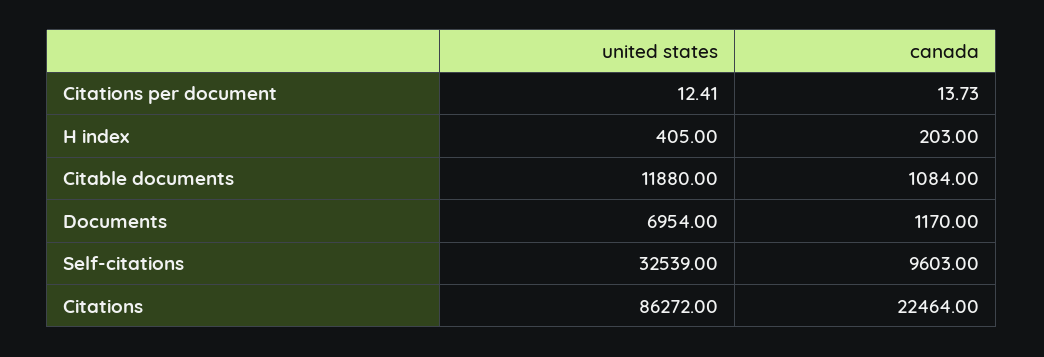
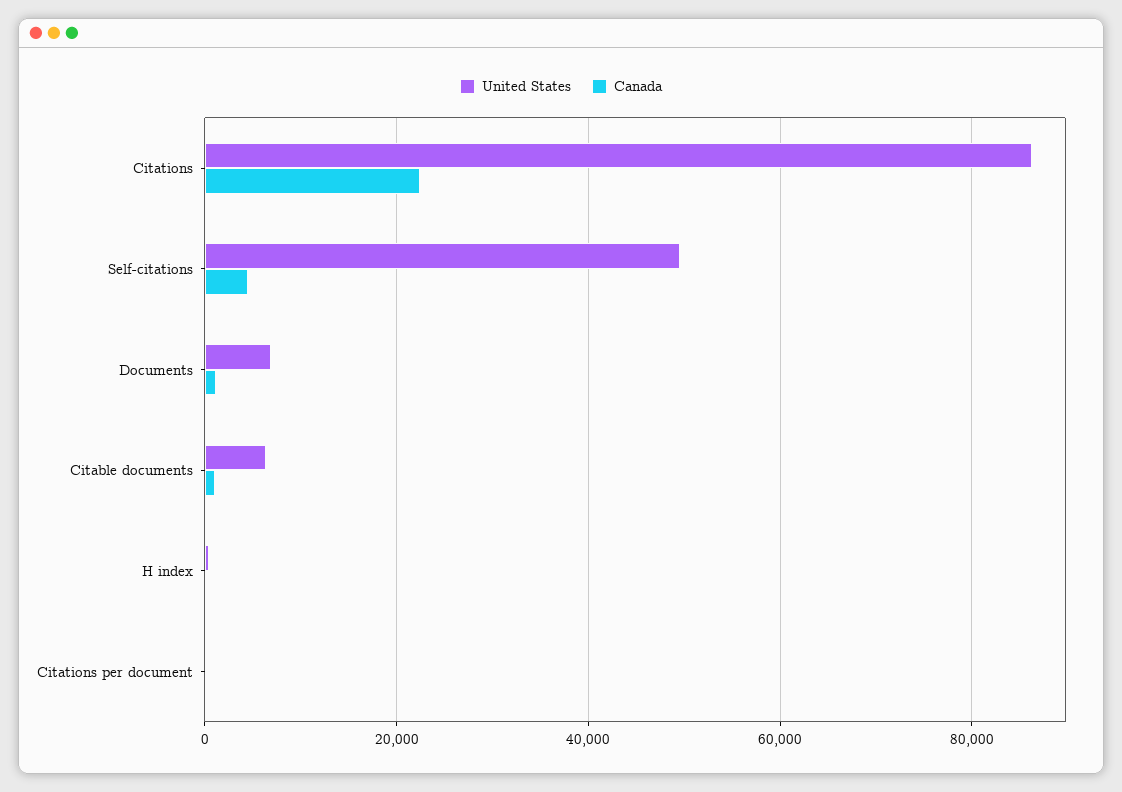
  {
    "united states": {
      "Citations per document": 12.41,
      "H index": 405,
-     "Citable documents": 11880,
+     "Citable documents": 6000,
      "Documents": 6954,
-     "Self-citations": 32539,
+     "Self-citations": 50000,
      "Citations": 86272
    },
    "canada": {
      "Citations per document": 13.73,
      "H index": 203,
      "Citable documents": 1084,
      "Documents": 1170,
-     "Self-citations": 9603,
+     "Self-citations": 4000,
      "Citations": 22464
    }
  }

